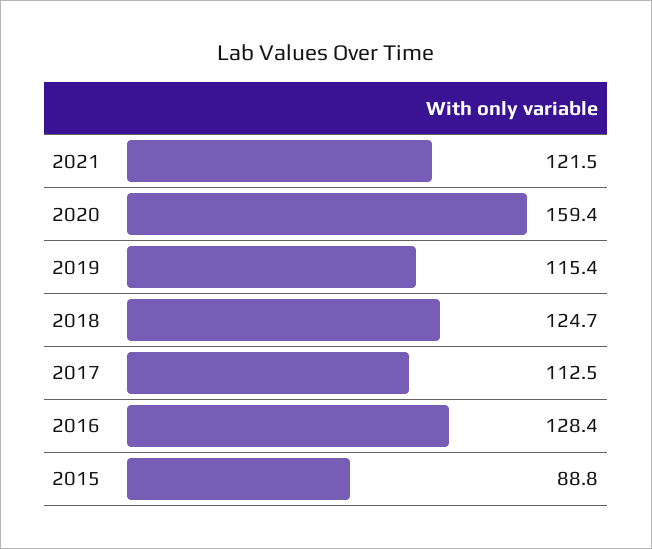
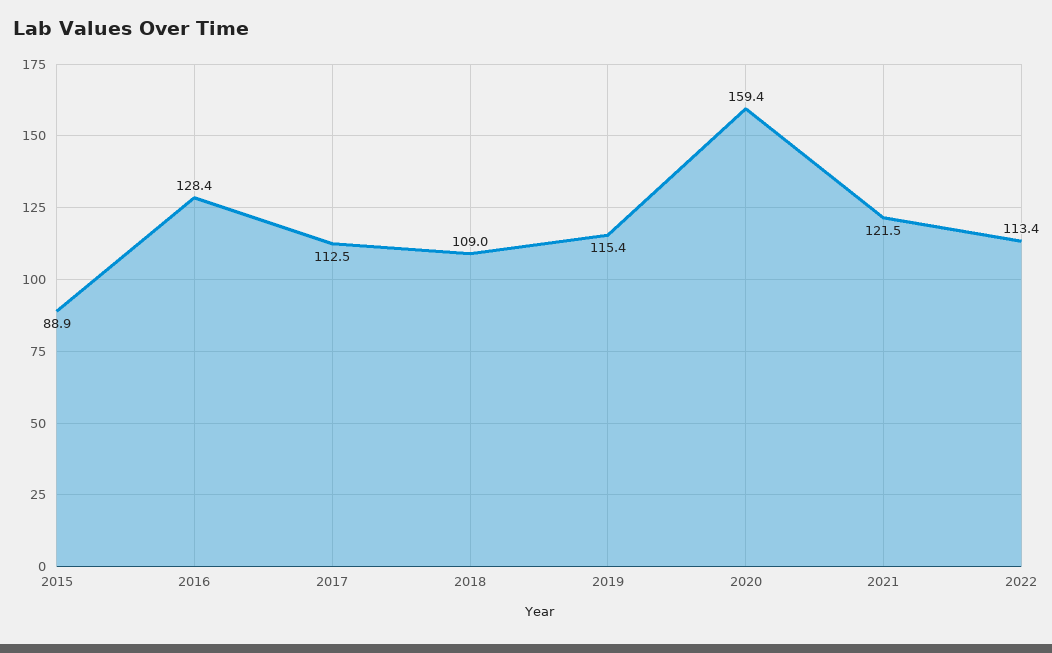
  {
    "2021": 121.5,
    "2020": 159.4,
    "2019": 115.4,
-   "2018": 124.7,
+   "2018": 109,
    "2017": 112.5,
    "2016": 128.4,
-   "2015": 88.8
+   "2015": 88.9,
+   "2022": 113.4
  }

